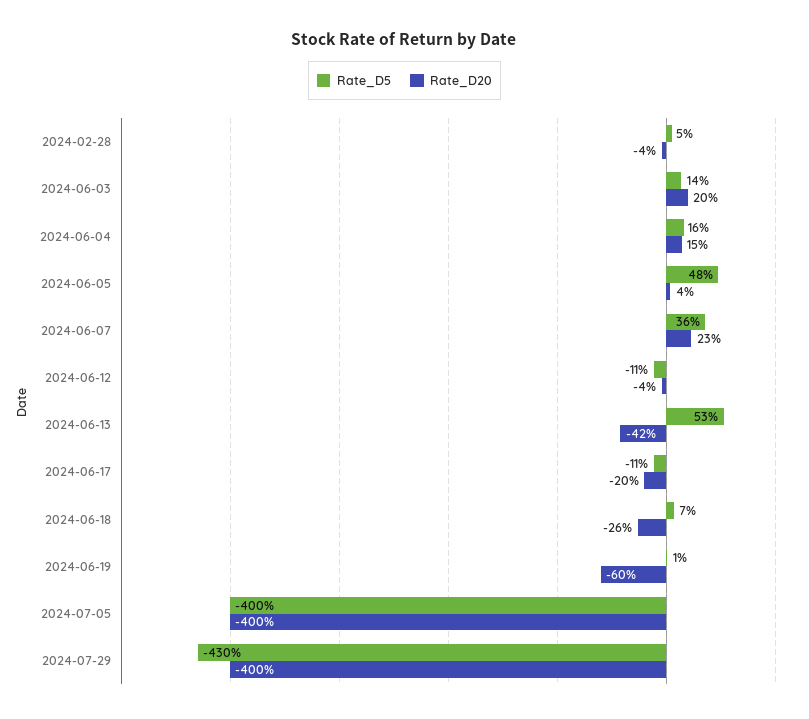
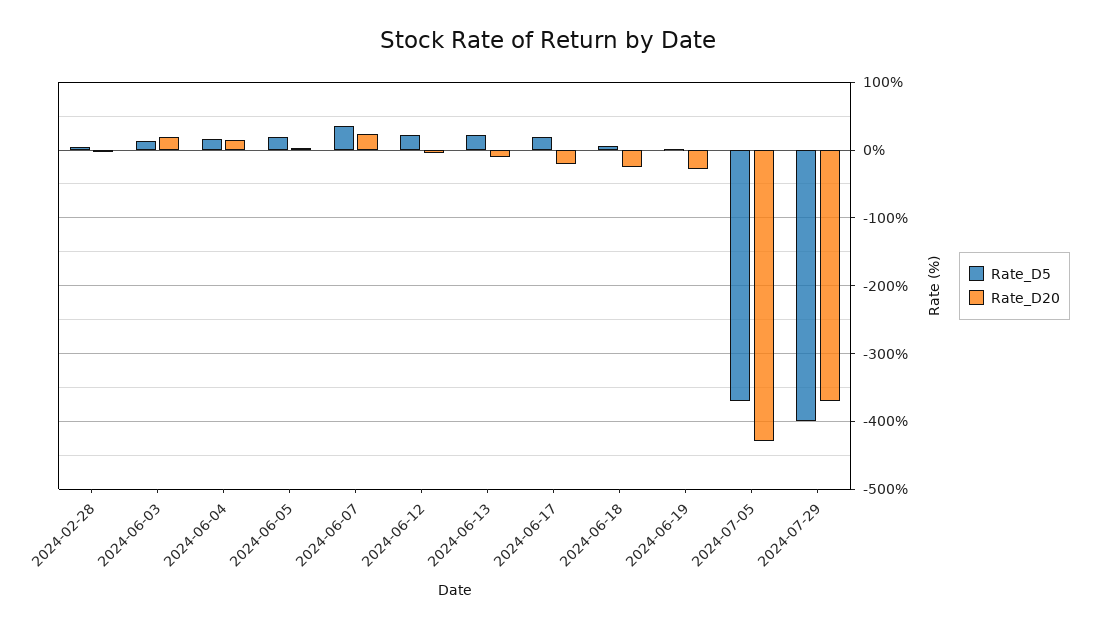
  {
    "Rate_D5": {
      "2024-02-28": 5,
      "2024-06-03": 14,
      "2024-06-04": 16,
-     "2024-06-05": 48,
+     "2024-06-05": 20,
      "2024-06-07": 36,
-     "2024-06-12": -11,
+     "2024-06-12": 20,
-     "2024-06-13": 53,
+     "2024-06-13": 20,
-     "2024-06-17": -11,
+     "2024-06-17": 20,
      "2024-06-18": 7,
      "2024-06-19": 1,
-     "2024-07-05": -400,
+     "2024-07-05": -370,
-     "2024-07-29": -430
+     "2024-07-29": -400
    },
    "Rate_D20": {
      "2024-02-28": -4,
      "2024-06-03": 20,
      "2024-06-04": 15,
      "2024-06-05": 4,
      "2024-06-07": 23,
      "2024-06-12": -4,
-     "2024-06-13": -42,
+     "2024-06-13": -10,
      "2024-06-17": -20,
      "2024-06-18": -26,
-     "2024-06-19": -60,
+     "2024-06-19": -30,
-     "2024-07-05": -400,
+     "2024-07-05": -430,
-     "2024-07-29": -400
+     "2024-07-29": -370
    }
  }

